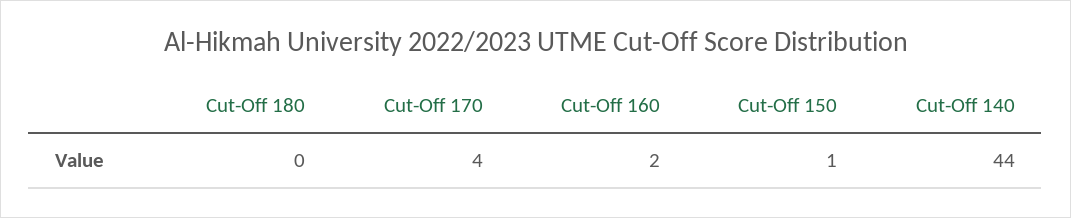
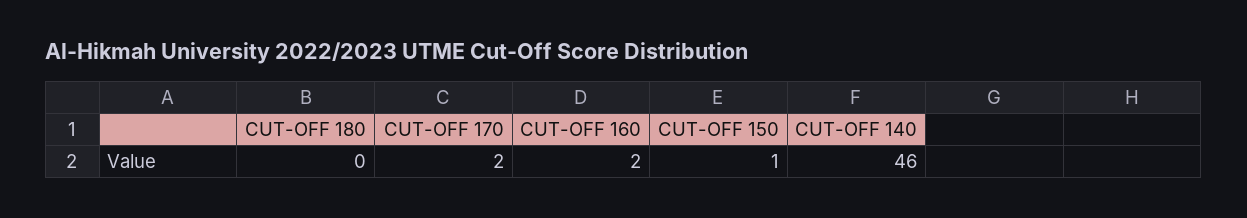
  {
    "Cut-Off 180": 0,
-   "Cut-Off 170": 4,
+   "Cut-Off 170": 2,
    "Cut-Off 160": 2,
    "Cut-Off 150": 1,
-   "Cut-Off 140": 44
+   "Cut-Off 140": 46
  }

